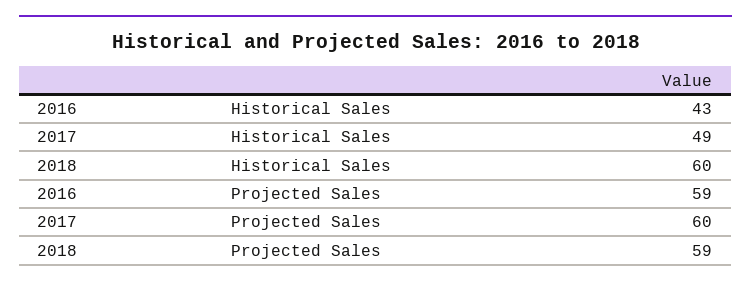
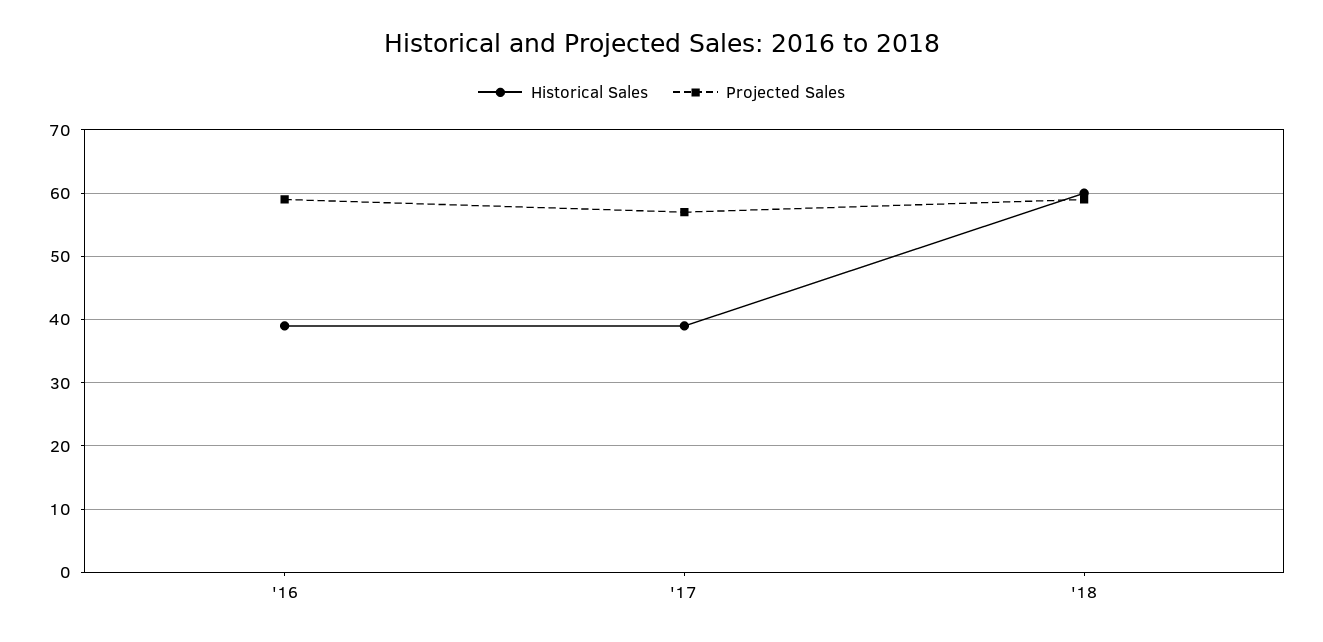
  {
    "Historical Sales": {
-     "2016": 43,
+     "2016": 39,
-     "2017": 49,
+     "2017": 39,
      "2018": 60
    },
    "Projected Sales": {
      "2016": 59,
-     "2017": 60,
+     "2017": 57,
      "2018": 59
    }
  }

